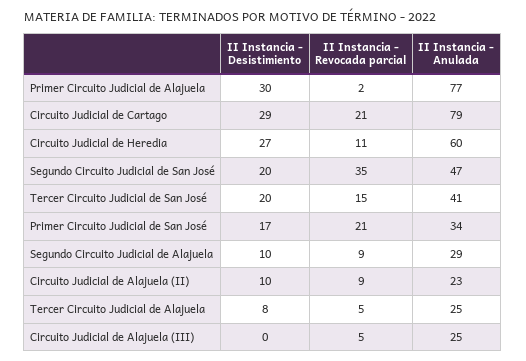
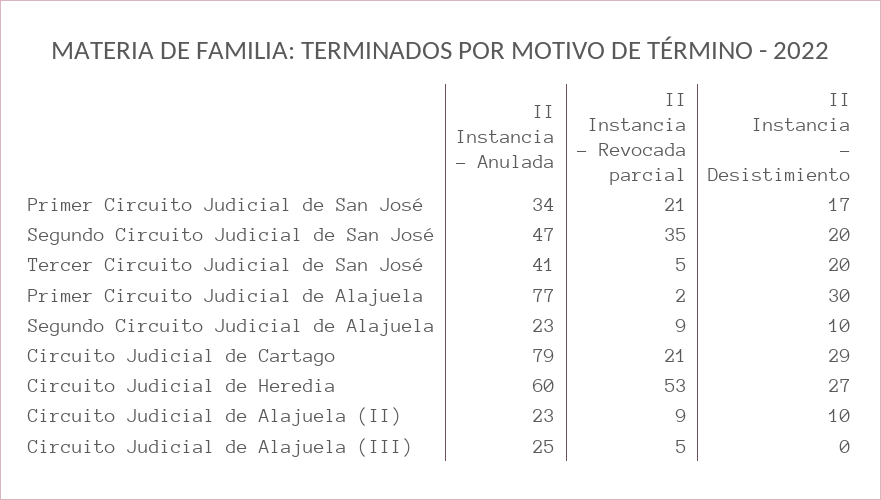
  {
    "II Instancia - Desistimiento": {
      "Primer Circuito Judicial de Alajuela": 30,
      "Circuito Judicial de Cartago": 29,
      "Circuito Judicial de Heredia": 27,
      "Segundo Circuito Judicial de San José": 20,
      "Tercer Circuito Judicial de San José": 20,
      "Primer Circuito Judicial de San José": 17,
      "Segundo Circuito Judicial de Alajuela": 10,
      "Circuito Judicial de Alajuela (II)": 10,
-     "Tercer Circuito Judicial de Alajuela": 8,
      "Circuito Judicial de Alajuela (III)": 0
    },
    "II Instancia - Revocada parcial": {
      "Primer Circuito Judicial de Alajuela": 2,
      "Circuito Judicial de Cartago": 21,
-     "Circuito Judicial de Heredia": 11,
+     "Circuito Judicial de Heredia": 53,
      "Segundo Circuito Judicial de San José": 35,
-     "Tercer Circuito Judicial de San José": 15,
+     "Tercer Circuito Judicial de San José": 5,
      "Primer Circuito Judicial de San José": 21,
      "Segundo Circuito Judicial de Alajuela": 9,
      "Circuito Judicial de Alajuela (II)": 9,
-     "Tercer Circuito Judicial de Alajuela": 5,
      "Circuito Judicial de Alajuela (III)": 5
    },
    "II Instancia - Anulada": {
      "Primer Circuito Judicial de Alajuela": 77,
      "Circuito Judicial de Cartago": 79,
      "Circuito Judicial de Heredia": 60,
      "Segundo Circuito Judicial de San José": 47,
      "Tercer Circuito Judicial de San José": 41,
      "Primer Circuito Judicial de San José": 34,
-     "Segundo Circuito Judicial de Alajuela": 29,
+     "Segundo Circuito Judicial de Alajuela": 23,
      "Circuito Judicial de Alajuela (II)": 23,
-     "Tercer Circuito Judicial de Alajuela": 25,
      "Circuito Judicial de Alajuela (III)": 25
    }
  }

